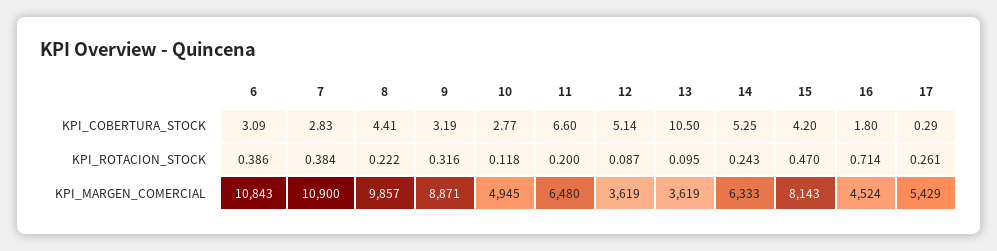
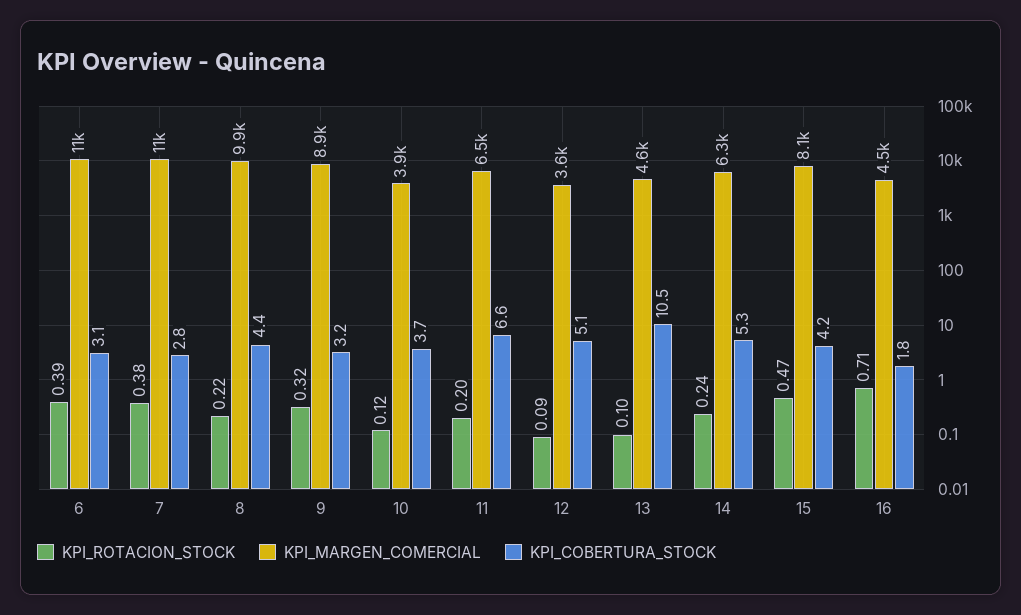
  {
    "KPI_COBERTURA_STOCK": {
      "6": 3.09,
      "7": 2.83,
      "8": 4.41,
      "9": 3.19,
-     "10": 2.77,
+     "10": 3.7,
      "11": 6.6,
      "12": 5.14,
      "13": 10.5,
      "14": 5.25,
      "15": 4.2,
-     "16": 1.8,
+     "16": 1.8
-     "17": 0.29
    },
    "KPI_ROTACION_STOCK": {
      "6": 0.386,
      "7": 0.384,
      "8": 0.222,
      "9": 0.316,
      "10": 0.118,
      "11": 0.2,
      "12": 0.087,
      "13": 0.095,
      "14": 0.243,
      "15": 0.47,
-     "16": 0.714,
+     "16": 0.714
-     "17": 0.261
    },
    "KPI_MARGEN_COMERCIAL": {
      "6": 10843,
      "7": 10900,
      "8": 9857,
      "9": 8871,
-     "10": 4945,
+     "10": 3900,
      "11": 6480,
      "12": 3619,
-     "13": 3619,
+     "13": 4600,
      "14": 6333,
      "15": 8143,
-     "16": 4524,
+     "16": 4524
-     "17": 5429
    }
  }

